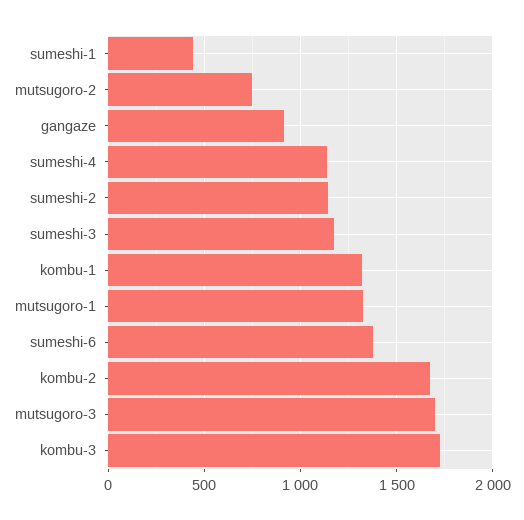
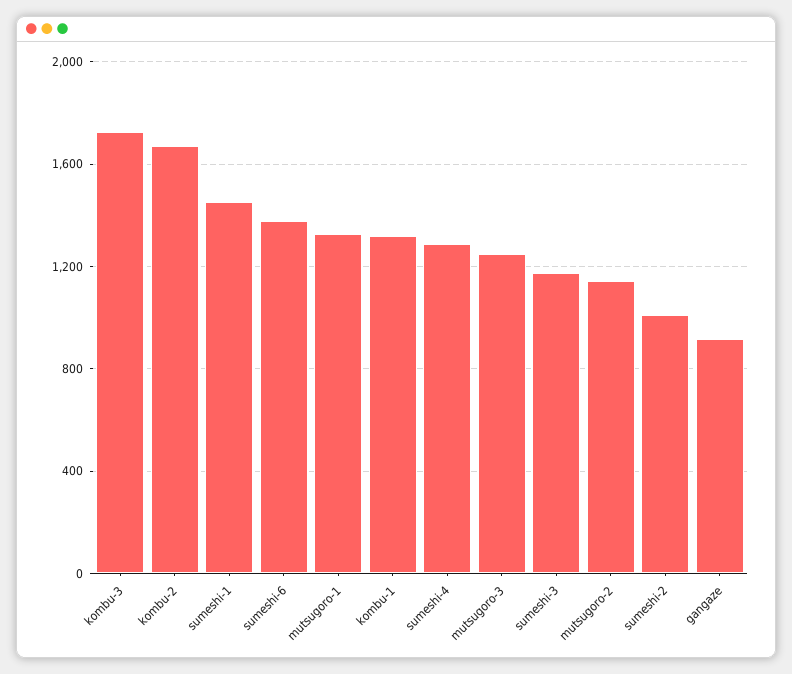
  {
-   "sumeshi-1": 450,
+   "sumeshi-1": 1450,
-   "mutsugoro-2": 750,
+   "mutsugoro-2": 1150,
    "gangaze": 900,
-   "sumeshi-4": 1150,
+   "sumeshi-4": 1300,
-   "sumeshi-2": 1150,
+   "sumeshi-2": 1000,
    "sumeshi-3": 1200,
    "kombu-1": 1300,
    "mutsugoro-1": 1350,
    "sumeshi-6": 1400,
    "kombu-2": 1650,
-   "mutsugoro-3": 1700,
+   "mutsugoro-3": 1250,
    "kombu-3": 1750
  }

